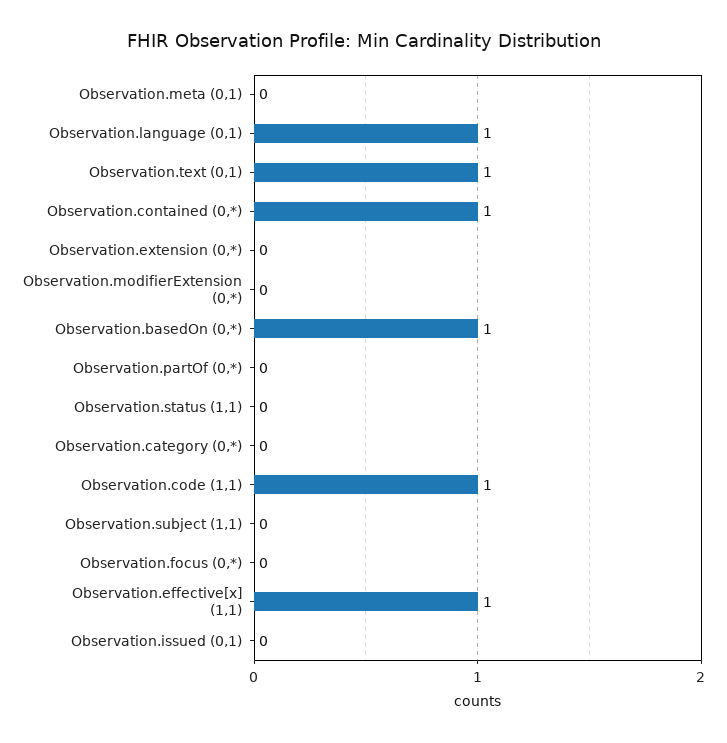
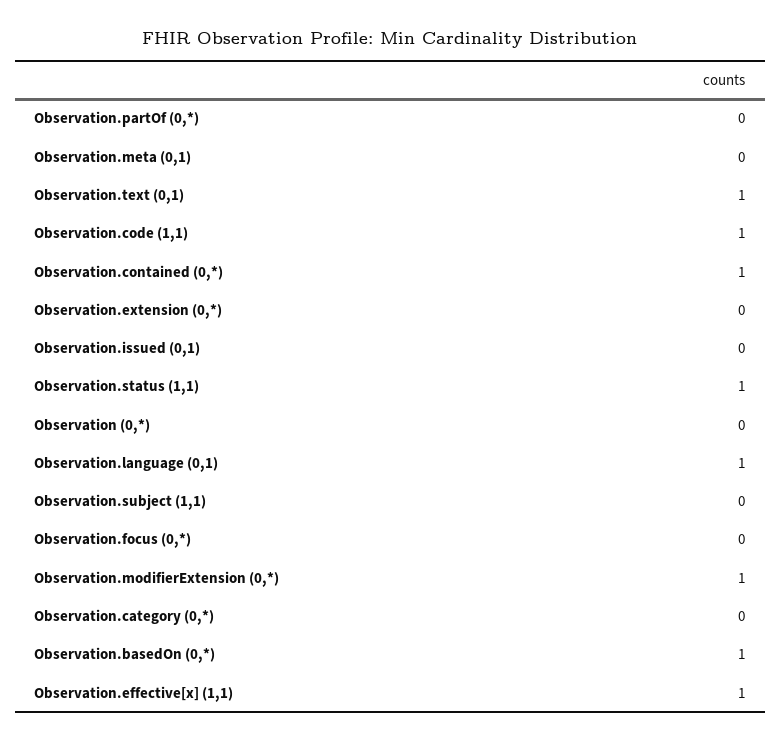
  {
    "Observation.meta (0,1)": 0,
    "Observation.language (0,1)": 1,
    "Observation.text (0,1)": 1,
    "Observation.contained (0,*)": 1,
    "Observation.extension (0,*)": 0,
-   "Observation.modifierExtension (0,*)": 0,
+   "Observation.modifierExtension (0,*)": 1,
    "Observation.basedOn (0,*)": 1,
    "Observation.partOf (0,*)": 0,
-   "Observation.status (1,1)": 0,
+   "Observation.status (1,1)": 1,
    "Observation.category (0,*)": 0,
    "Observation.code (1,1)": 1,
    "Observation.subject (1,1)": 0,
    "Observation.focus (0,*)": 0,
    "Observation.effective[x] (1,1)": 1,
-   "Observation.issued (0,1)": 0
+   "Observation.issued (0,1)": 0,
+   "Observation (0,*)": 0
  }

